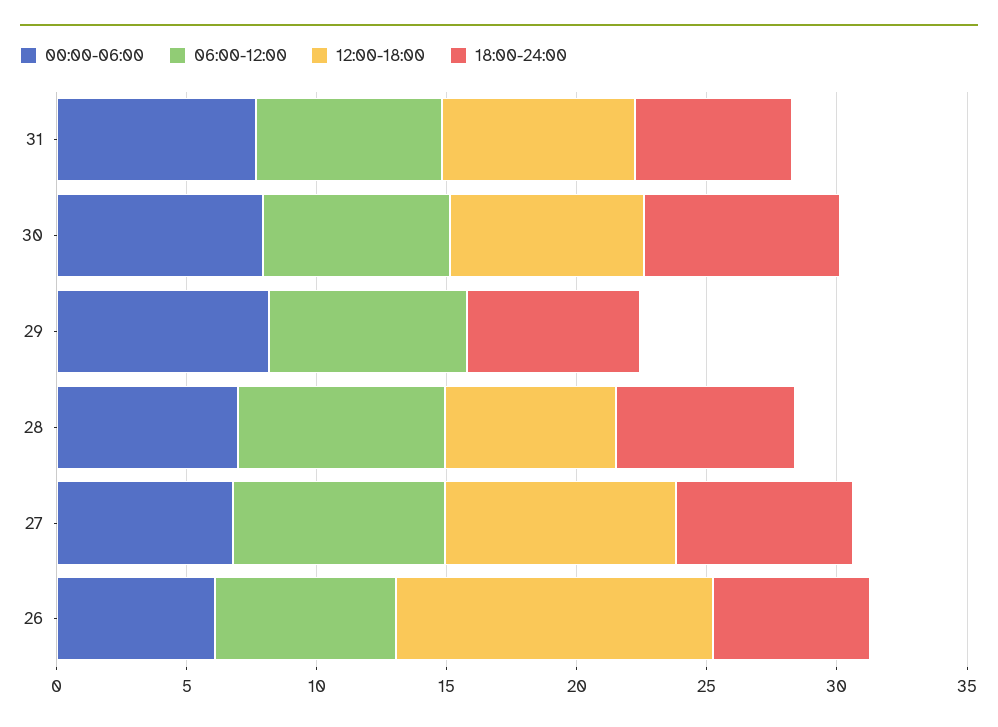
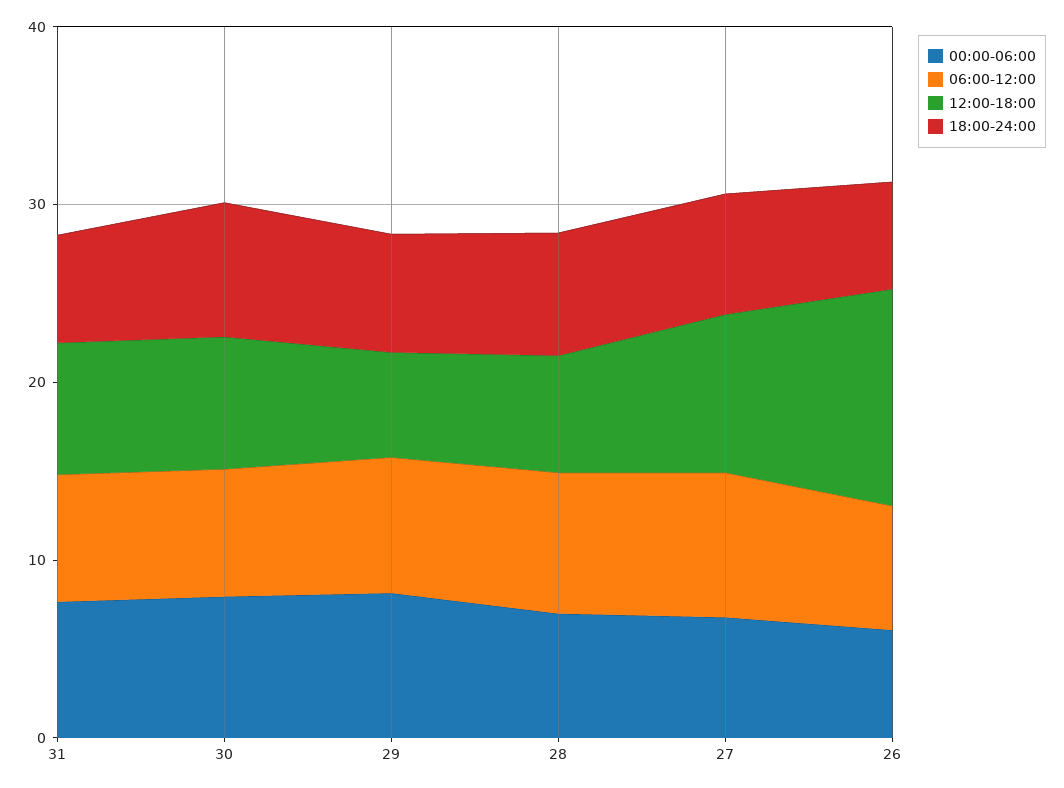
  {
    "00:00-06:00": {
      "31": 8,
      "30": 8,
      "29": 8,
      "28": 7,
      "27": 7,
      "26": 6
    },
    "06:00-12:00": {
      "31": 7,
      "30": 7,
      "29": 8,
      "28": 8,
      "27": 8,
      "26": 7
    },
    "12:00-18:00": {
      "31": 7,
      "30": 7,
-     "29": 0,
+     "29": 6,
      "28": 7,
      "27": 9,
      "26": 12
    },
    "18:00-24:00": {
      "31": 6,
      "30": 8,
      "29": 7,
      "28": 7,
      "27": 7,
      "26": 6
    }
  }

